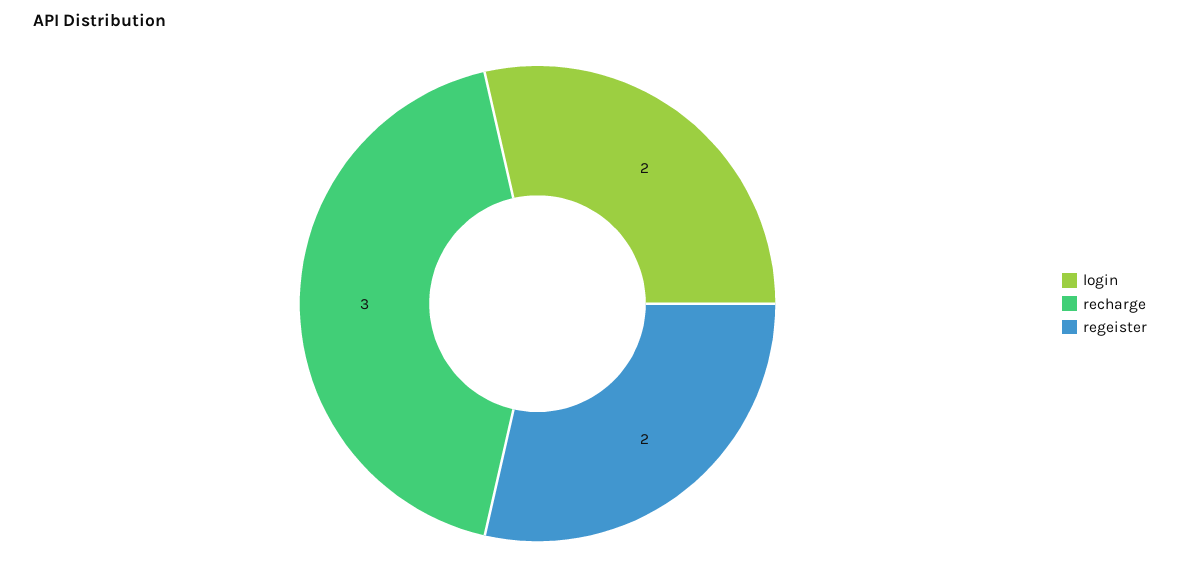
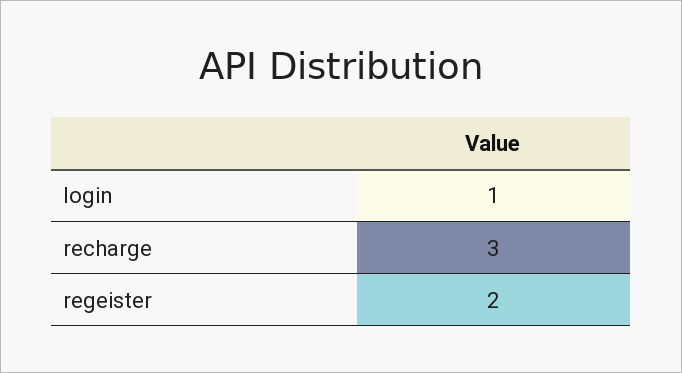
  {
-   "login": 2,
+   "login": 1,
    "recharge": 3,
    "regeister": 2
  }

